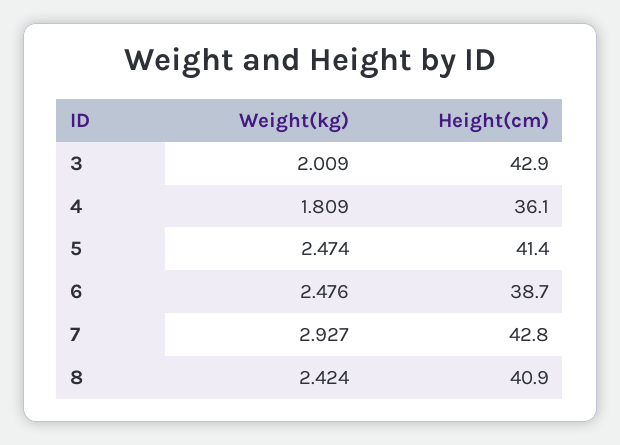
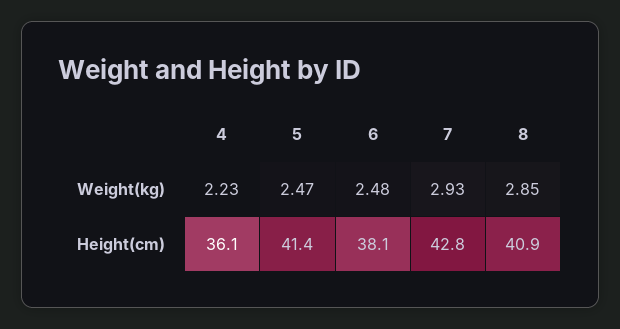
  {
    "Weight(kg)": {
-     "3": 2.009,
-     "4": 1.809,
+     "4": 2.23,
      "5": 2.474,
      "6": 2.476,
      "7": 2.927,
-     "8": 2.424
+     "8": 2.85
    },
    "Height(cm)": {
-     "3": 42.9,
      "4": 36.1,
      "5": 41.4,
-     "6": 38.7,
+     "6": 38.1,
      "7": 42.8,
      "8": 40.9
    }
  }

